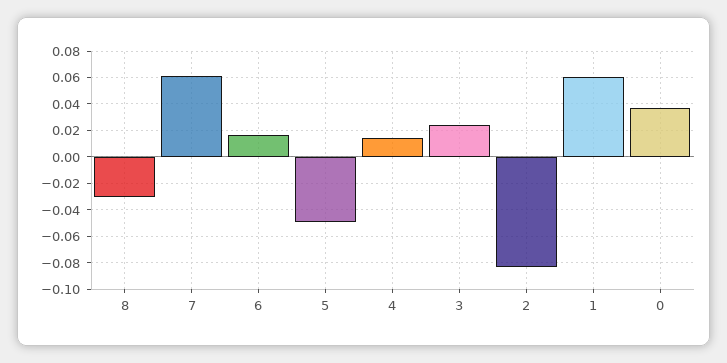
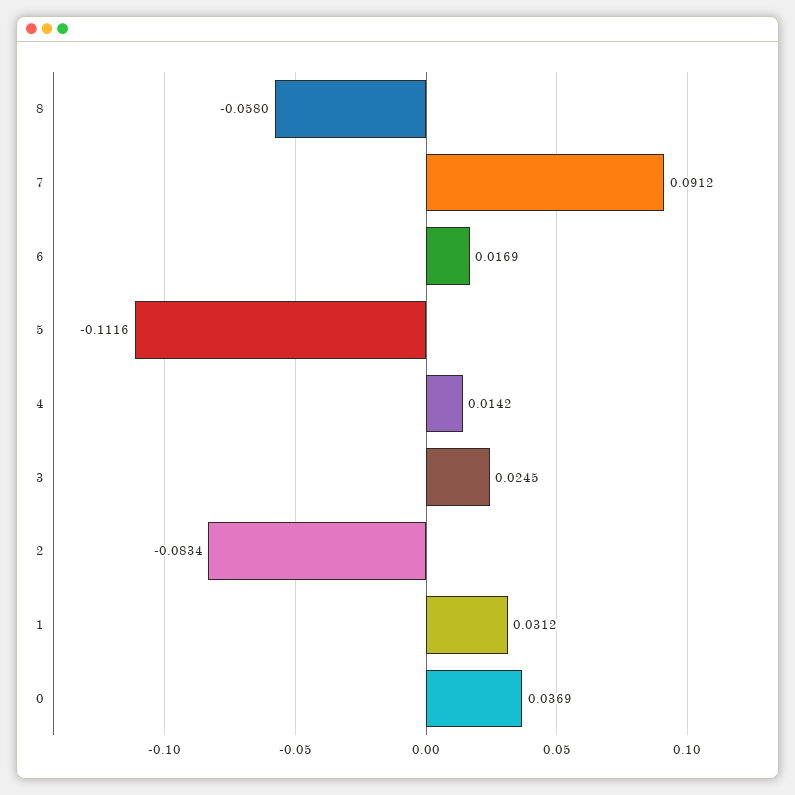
  {
-   "8": -0.03,
+   "8": -0.058,
-   "7": 0.06,
+   "7": 0.0912,
    "6": 0.0169,
-   "5": -0.05,
+   "5": -0.1116,
    "4": 0.0142,
    "3": 0.0245,
    "2": -0.0834,
-   "1": 0.06,
+   "1": 0.0312,
    "0": 0.0369
  }

